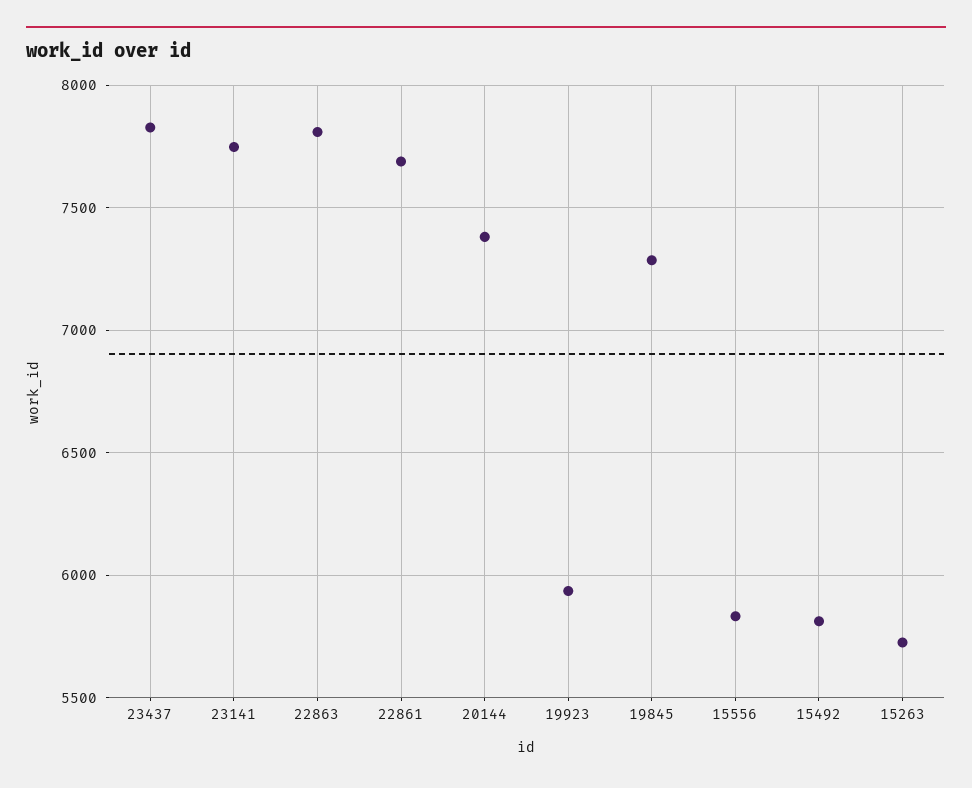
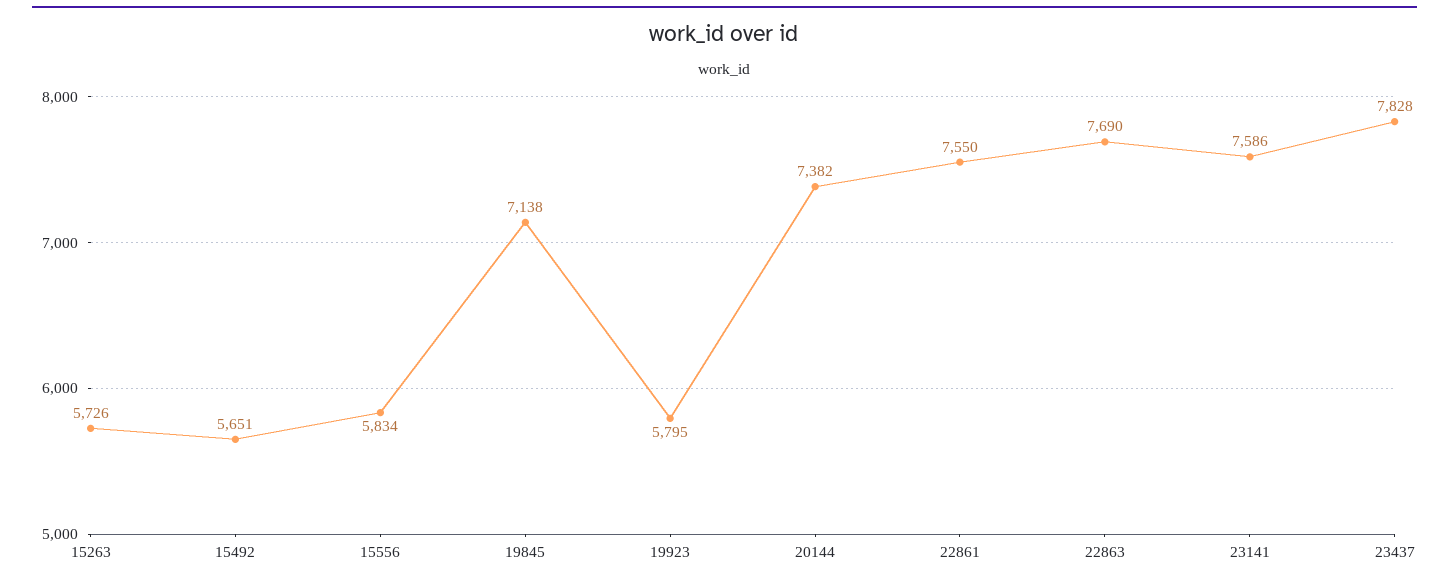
  {
    "23437": 7828,
-   "23141": 7750,
+   "23141": 7586,
-   "22863": 7800,
+   "22863": 7690,
-   "22861": 7700,
+   "22861": 7550,
    "20144": 7382,
-   "19923": 5950,
+   "19923": 5795,
-   "19845": 7300,
+   "19845": 7138,
    "15556": 5834,
-   "15492": 5800,
+   "15492": 5651,
    "15263": 5726
  }

